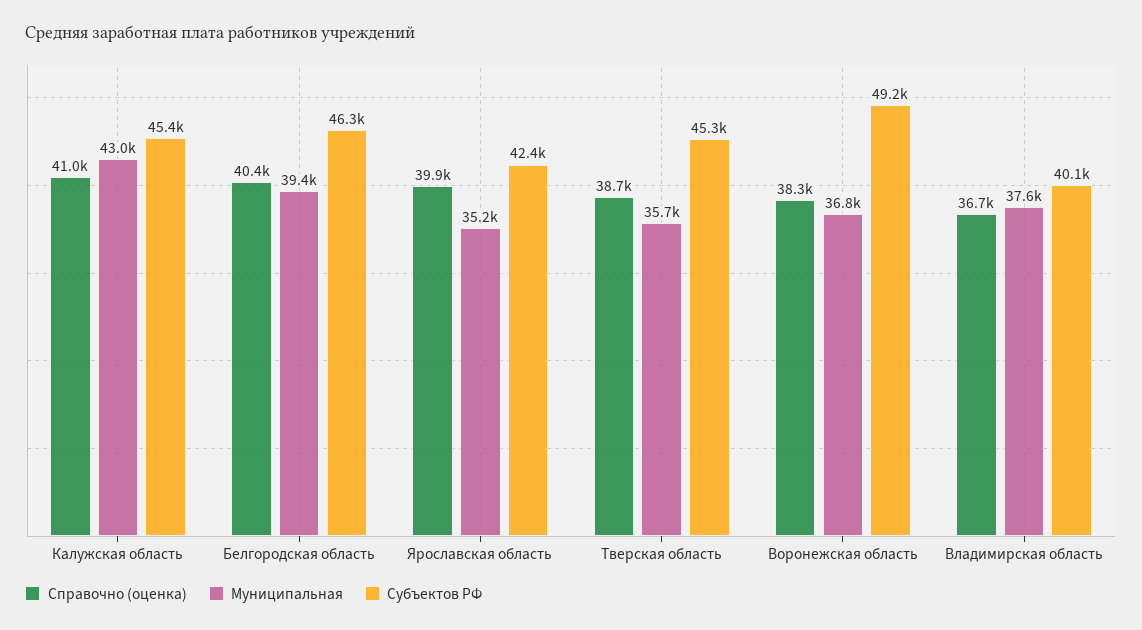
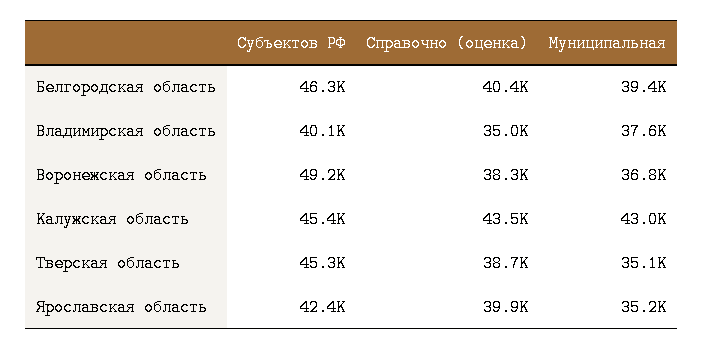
  {
    "Справочно (оценка)": {
-     "Калужская область": 41000,
+     "Калужская область": 43500,
      "Белгородская область": 40400,
      "Ярославская область": 39900,
      "Тверская область": 38700,
      "Воронежская область": 38300,
-     "Владимирская область": 36700
+     "Владимирская область": 35000
    },
    "Муниципальная": {
      "Калужская область": 43000,
      "Белгородская область": 39400,
      "Ярославская область": 35200,
-     "Тверская область": 35700,
+     "Тверская область": 35100,
      "Воронежская область": 36800,
      "Владимирская область": 37600
    },
    "Субъектов РФ": {
      "Калужская область": 45400,
      "Белгородская область": 46300,
      "Ярославская область": 42400,
      "Тверская область": 45300,
      "Воронежская область": 49200,
      "Владимирская область": 40100
    }
  }

